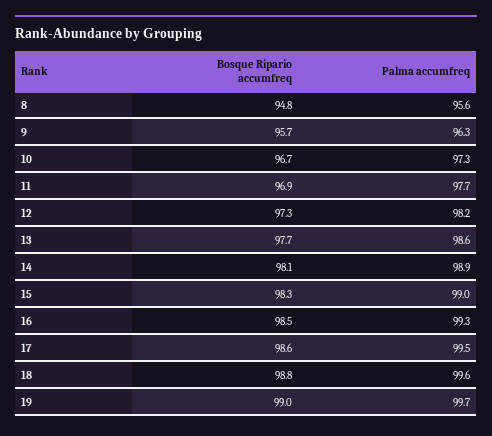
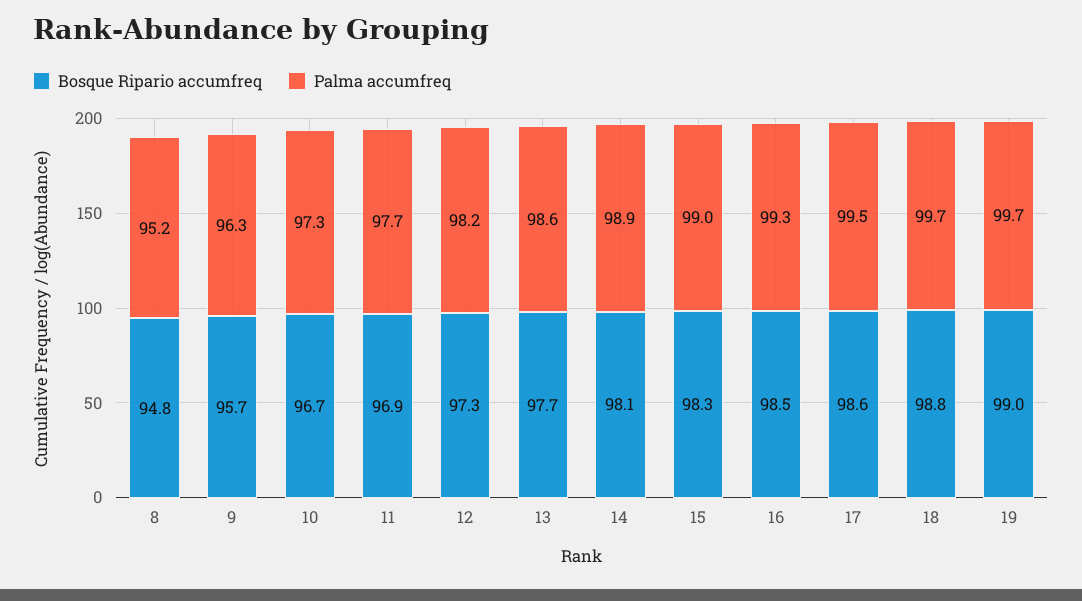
  {
    "Bosque Ripario accumfreq": {
      "8": 94.8,
      "9": 95.7,
      "10": 96.7,
      "11": 96.9,
      "12": 97.3,
      "13": 97.7,
      "14": 98.1,
      "15": 98.3,
      "16": 98.5,
      "17": 98.6,
      "18": 98.8,
      "19": 99
    },
    "Palma accumfreq": {
-     "8": 95.6,
+     "8": 95.2,
      "9": 96.3,
      "10": 97.3,
      "11": 97.7,
      "12": 98.2,
      "13": 98.6,
      "14": 98.9,
      "15": 99,
      "16": 99.3,
      "17": 99.5,
-     "18": 99.6,
+     "18": 99.7,
      "19": 99.7
    }
  }

